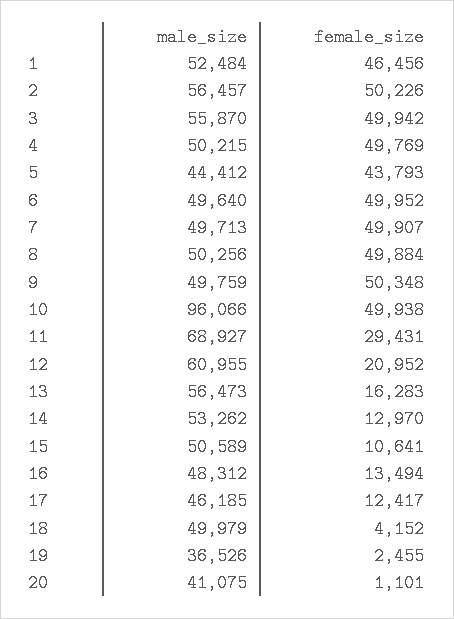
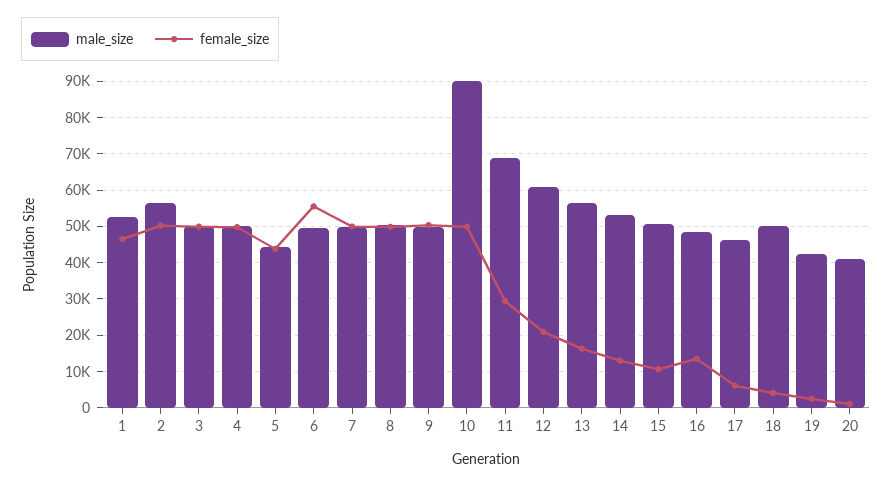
  {
    "male_size": {
      "1": 52484,
      "2": 56457,
-     "3": 55870,
+     "3": 50000,
      "4": 50215,
      "5": 44412,
      "6": 49640,
      "7": 49713,
      "8": 50256,
      "9": 49759,
-     "10": 96066,
+     "10": 90000,
      "11": 68927,
      "12": 60955,
      "13": 56473,
      "14": 53262,
      "15": 50589,
      "16": 48312,
      "17": 46185,
      "18": 49979,
-     "19": 36526,
+     "19": 42000,
      "20": 41075
    },
    "female_size": {
      "1": 46456,
      "2": 50226,
      "3": 49942,
      "4": 49769,
      "5": 43793,
-     "6": 49952,
+     "6": 56000,
      "7": 49907,
      "8": 49884,
      "9": 50348,
      "10": 49938,
      "11": 29431,
      "12": 20952,
      "13": 16283,
      "14": 12970,
      "15": 10641,
      "16": 13494,
-     "17": 12417,
+     "17": 6000,
      "18": 4152,
      "19": 2455,
      "20": 1101
    }
  }

